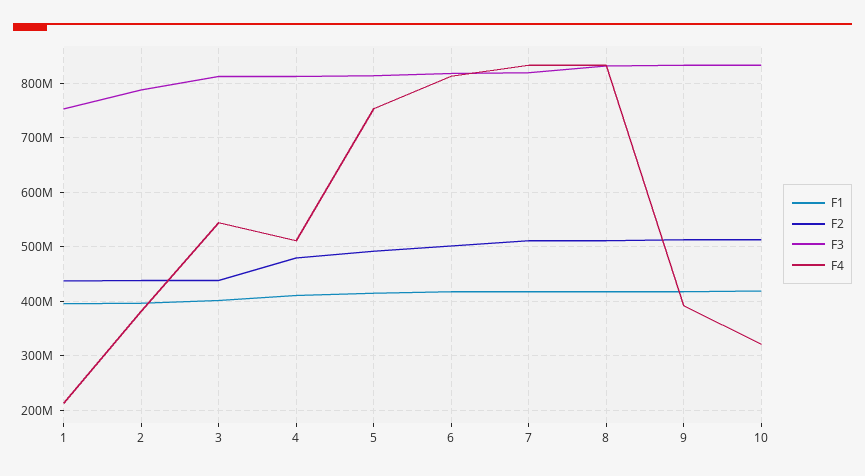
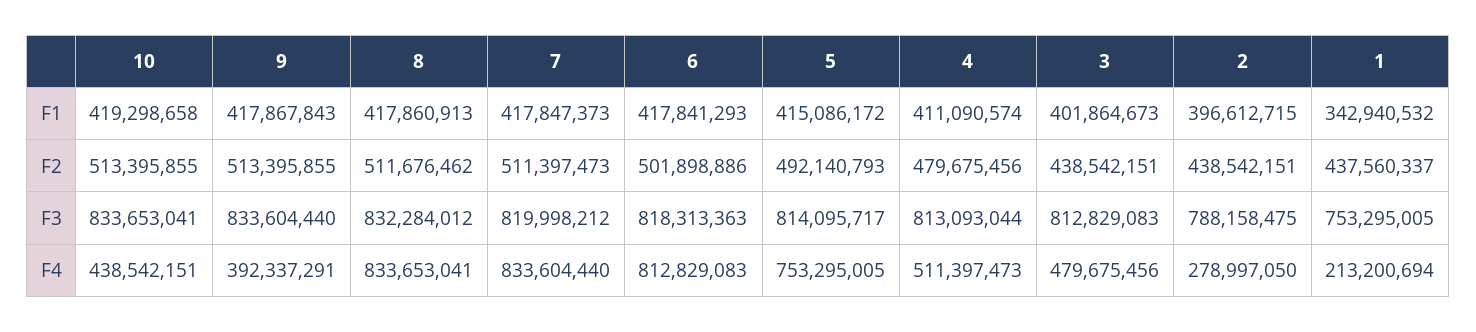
  {
    "F1": {
-     "1": 400000000,
+     "1": 342940532,
      "2": 396612715,
      "3": 401864673,
      "4": 411090574,
      "5": 415086172,
      "6": 417841293,
      "7": 417847373,
      "8": 417860913,
      "9": 417867843,
      "10": 419298658
    },
    "F2": {
      "1": 437560337,
      "2": 438542151,
      "3": 438542151,
      "4": 479675456,
      "5": 492140793,
      "6": 501898886,
      "7": 511397473,
      "8": 511676462,
      "9": 513395855,
      "10": 513395855
    },
    "F3": {
      "1": 753295005,
      "2": 788158475,
      "3": 812829083,
      "4": 813093044,
      "5": 814095717,
      "6": 818313363,
      "7": 819998212,
      "8": 832284012,
      "9": 833604440,
      "10": 833653041
    },
    "F4": {
      "1": 213200694,
-     "2": 380000000,
+     "2": 278997050,
-     "3": 540000000,
+     "3": 479675456,
      "4": 511397473,
      "5": 753295005,
      "6": 812829083,
      "7": 833604440,
      "8": 833653041,
      "9": 392337291,
-     "10": 320000000
+     "10": 438542151
    }
  }

